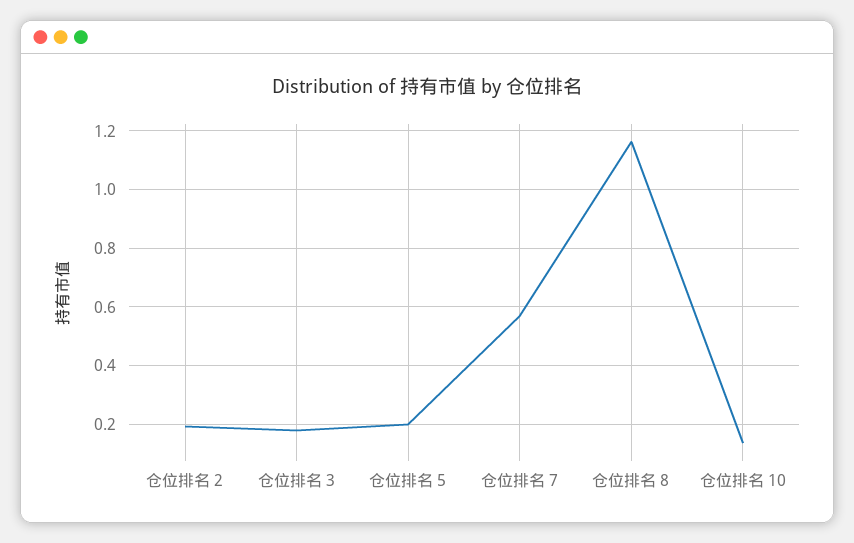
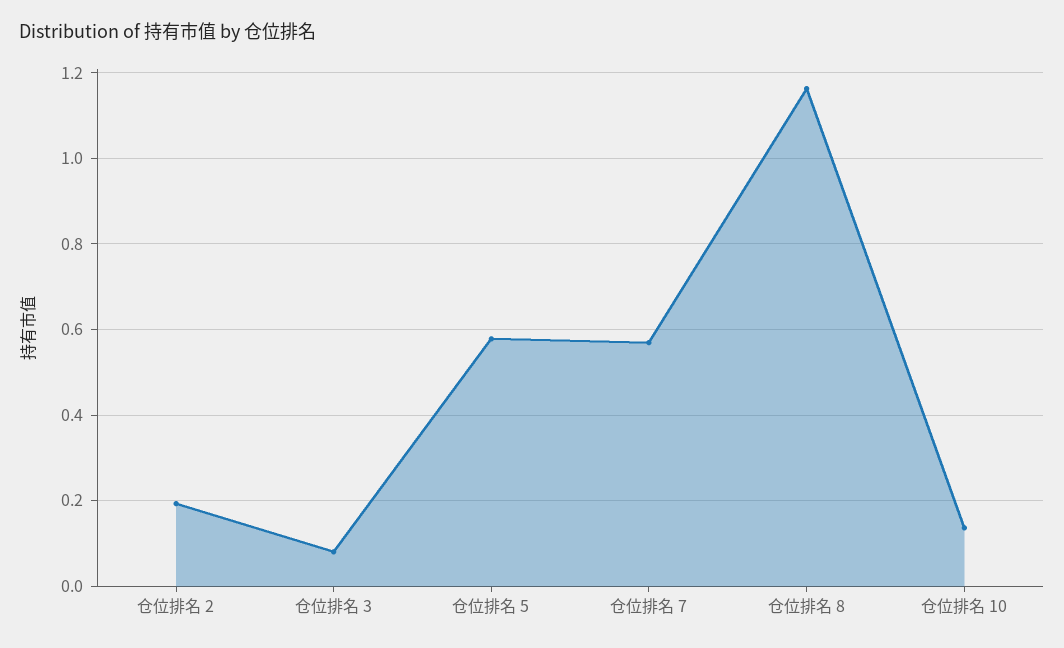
  {
    "仓位排名 2": 0.2,
-   "仓位排名 3": 0.175,
+   "仓位排名 3": 0.08,
-   "仓位排名 5": 0.2,
+   "仓位排名 5": 0.58,
    "仓位排名 7": 0.56,
    "仓位排名 8": 1.16,
    "仓位排名 10": 0.14
  }

